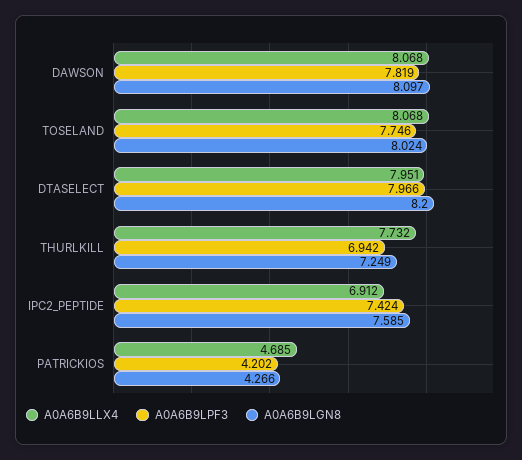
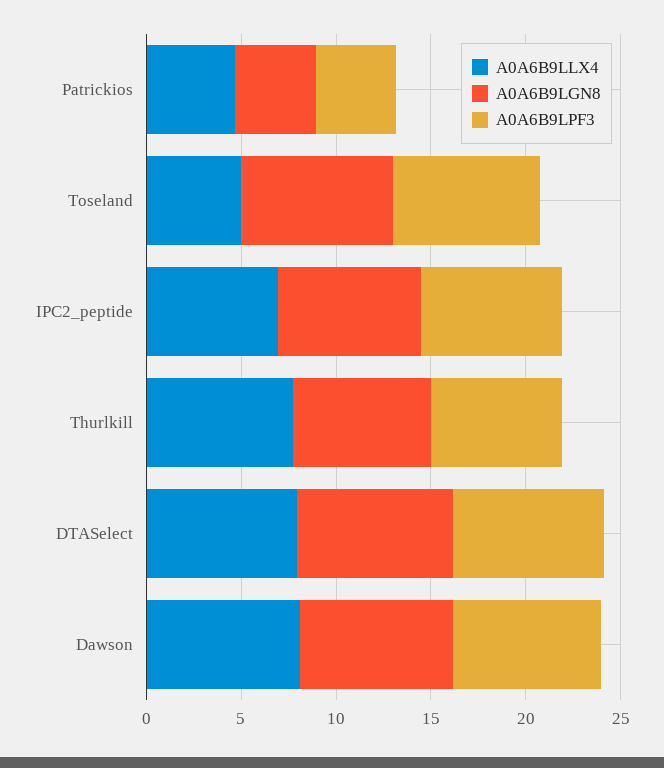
  {
    "A0A6B9LLX4": {
      "DAWSON": 8.068,
-     "TOSELAND": 8.068,
+     "TOSELAND": 5,
      "DTASELECT": 7.951,
      "THURLKILL": 7.732,
      "IPC2_PEPTIDE": 6.912,
      "PATRICKIOS": 4.685
    },
    "A0A6B9LPF3": {
      "DAWSON": 7.819,
      "TOSELAND": 7.746,
      "DTASELECT": 7.966,
      "THURLKILL": 6.942,
      "IPC2_PEPTIDE": 7.424,
      "PATRICKIOS": 4.202
    },
    "A0A6B9LGN8": {
      "DAWSON": 8.097,
      "TOSELAND": 8.024,
      "DTASELECT": 8.2,
      "THURLKILL": 7.249,
      "IPC2_PEPTIDE": 7.585,
      "PATRICKIOS": 4.266
    }
  }

